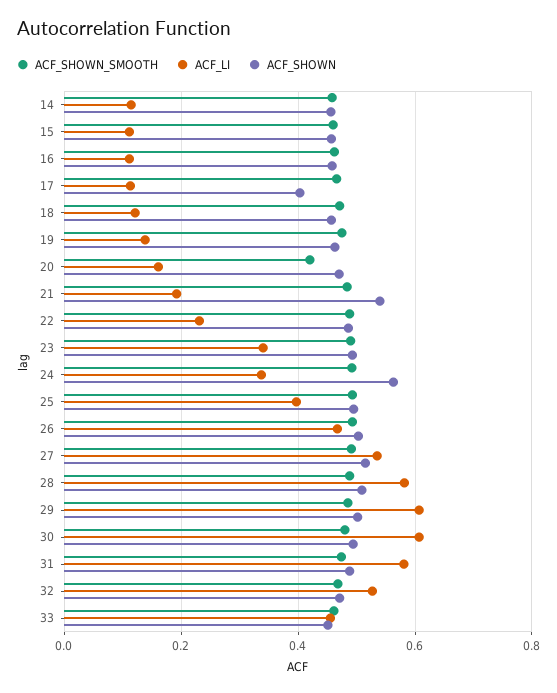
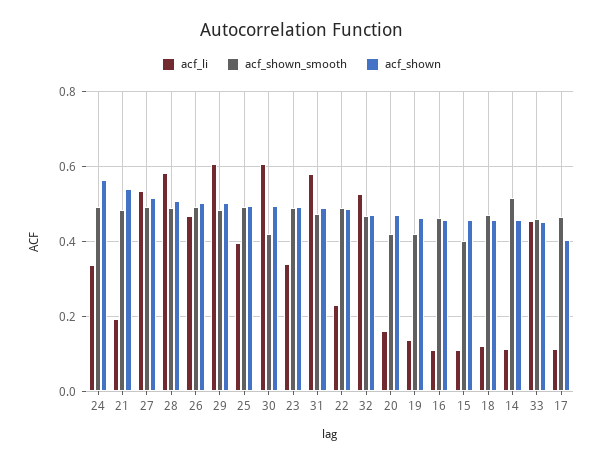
  {
    "ACF_SHOWN_SMOOTH": {
-     "14": 0.46,
+     "14": 0.52,
-     "15": 0.46,
+     "15": 0.4,
      "16": 0.46,
      "17": 0.46,
      "18": 0.48,
-     "19": 0.48,
+     "19": 0.42,
      "20": 0.42,
      "21": 0.48,
      "22": 0.48,
      "23": 0.5,
      "24": 0.5,
      "25": 0.5,
      "26": 0.5,
      "27": 0.5,
      "28": 0.48,
      "29": 0.48,
-     "30": 0.48,
+     "30": 0.42,
      "31": 0.48,
      "32": 0.46,
      "33": 0.46
    },
    "ACF_LI": {
      "14": 0.12,
      "15": 0.12,
      "16": 0.12,
      "17": 0.12,
      "18": 0.12,
      "19": 0.14,
      "20": 0.16,
      "21": 0.2,
      "22": 0.24,
      "23": 0.34,
      "24": 0.34,
      "25": 0.4,
      "26": 0.46,
      "27": 0.54,
      "28": 0.58,
      "29": 0.6,
      "30": 0.6,
      "31": 0.58,
      "32": 0.52,
      "33": 0.46
    },
    "ACF_SHOWN": {
      "14": 0.46,
      "15": 0.46,
      "16": 0.46,
      "17": 0.4,
      "18": 0.46,
      "19": 0.46,
      "20": 0.48,
      "21": 0.54,
      "22": 0.48,
      "23": 0.5,
      "24": 0.56,
      "25": 0.5,
      "26": 0.5,
      "27": 0.52,
      "28": 0.5,
      "29": 0.5,
      "30": 0.5,
      "31": 0.48,
      "32": 0.48,
      "33": 0.46
    }
  }

